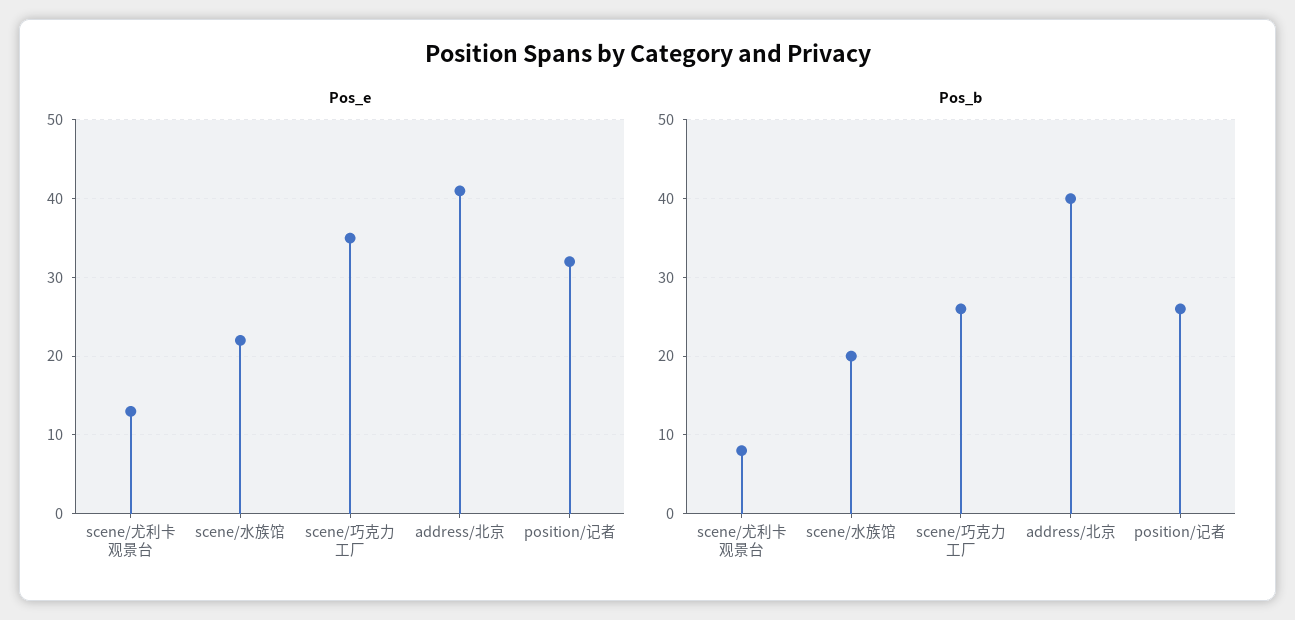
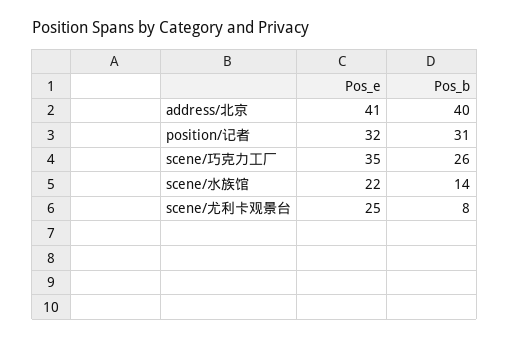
  {
    "Pos_e": {
-     "scene/尤利卡观景台": 13,
+     "scene/尤利卡观景台": 25,
      "scene/水族馆": 22,
      "scene/巧克力工厂": 35,
      "address/北京": 41,
      "position/记者": 32
    },
    "Pos_b": {
      "scene/尤利卡观景台": 8,
-     "scene/水族馆": 20,
+     "scene/水族馆": 14,
      "scene/巧克力工厂": 26,
      "address/北京": 40,
-     "position/记者": 26
+     "position/记者": 31
    }
  }

